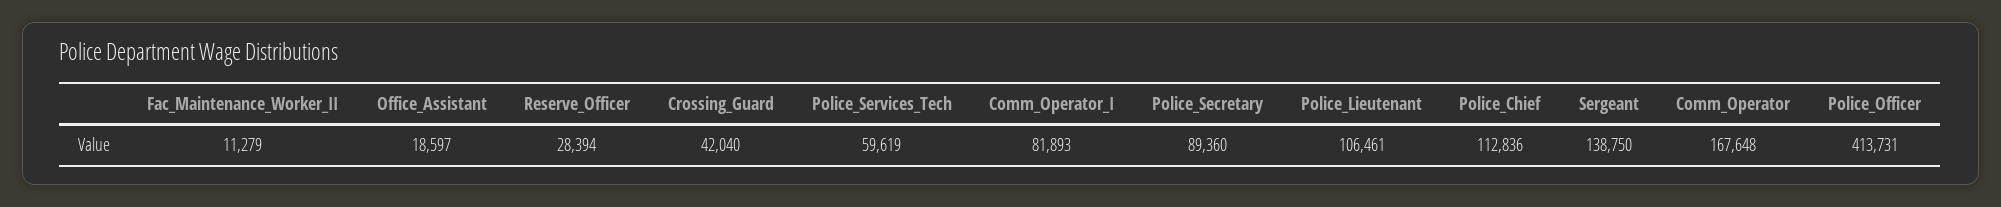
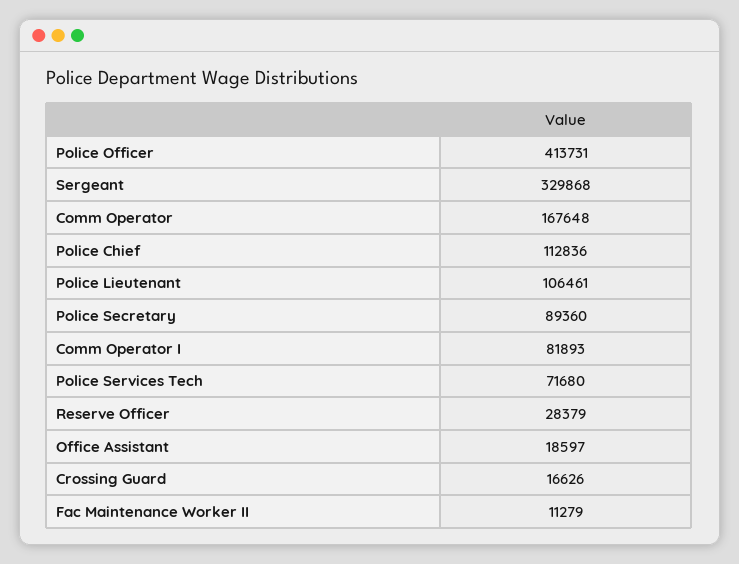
  {
    "Fac_Maintenance_Worker_II": 11279,
    "Office_Assistant": 18597,
-   "Reserve_Officer": 28394,
+   "Reserve_Officer": 28379,
-   "Crossing_Guard": 42040,
+   "Crossing_Guard": 16626,
-   "Police_Services_Tech": 59619,
+   "Police_Services_Tech": 71680,
    "Comm_Operator_I": 81893,
    "Police_Secretary": 89360,
    "Police_Lieutenant": 106461,
    "Police_Chief": 112836,
-   "Sergeant": 138750,
+   "Sergeant": 329868,
    "Comm_Operator": 167648,
    "Police_Officer": 413731
  }

